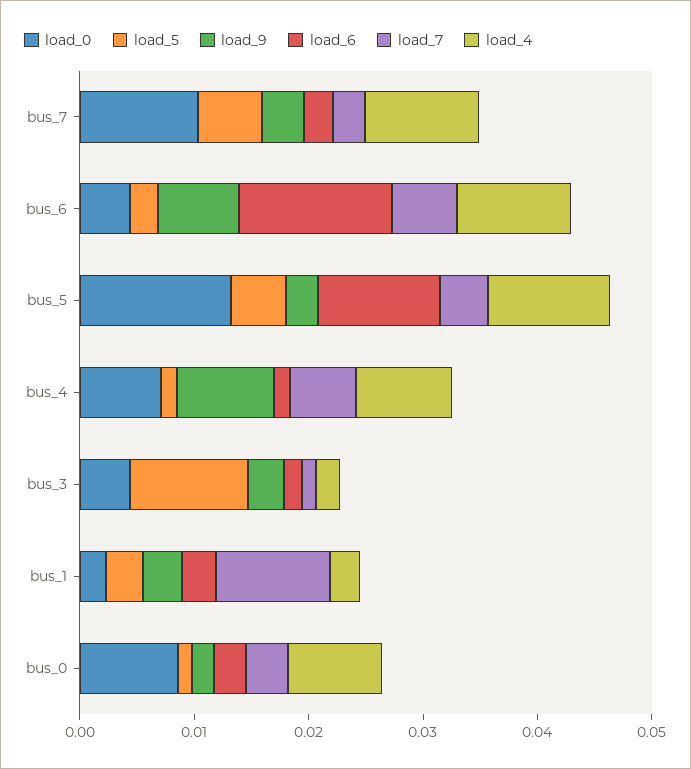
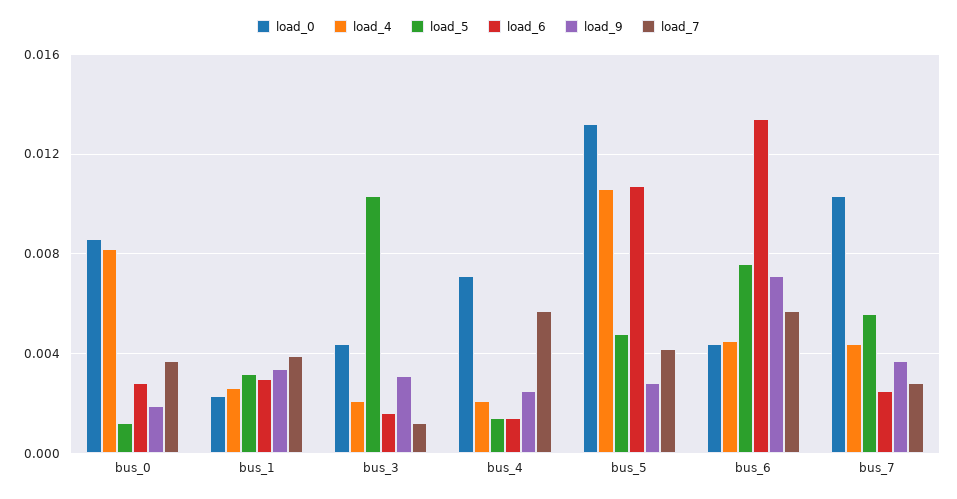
  {
    "load_0": {
      "bus_7": 0.0105,
      "bus_6": 0.0045,
      "bus_5": 0.013,
      "bus_4": 0.007,
      "bus_3": 0.0045,
      "bus_1": 0.0025,
      "bus_0": 0.0085
    },
    "load_5": {
      "bus_7": 0.0055,
-     "bus_6": 0.002,
+     "bus_6": 0.0075,
      "bus_5": 0.005,
      "bus_4": 0.0015,
      "bus_3": 0.0105,
      "bus_1": 0.003,
      "bus_0": 0.001
    },
    "load_9": {
      "bus_7": 0.0035,
      "bus_6": 0.007,
      "bus_5": 0.003,
-     "bus_4": 0.008,
+     "bus_4": 0.0025,
      "bus_3": 0.003,
      "bus_1": 0.0035,
      "bus_0": 0.002
    },
    "load_6": {
      "bus_7": 0.0025,
      "bus_6": 0.0135,
      "bus_5": 0.0105,
      "bus_4": 0.0015,
      "bus_3": 0.0015,
      "bus_1": 0.003,
      "bus_0": 0.003
    },
    "load_7": {
      "bus_7": 0.003,
      "bus_6": 0.0055,
      "bus_5": 0.004,
      "bus_4": 0.0055,
      "bus_3": 0.001,
-     "bus_1": 0.01,
+     "bus_1": 0.004,
      "bus_0": 0.0035
    },
    "load_4": {
-     "bus_7": 0.01,
+     "bus_7": 0.0045,
-     "bus_6": 0.01,
+     "bus_6": 0.0045,
      "bus_5": 0.0105,
-     "bus_4": 0.008,
+     "bus_4": 0.002,
      "bus_3": 0.002,
      "bus_1": 0.0025,
      "bus_0": 0.008
    }
  }

